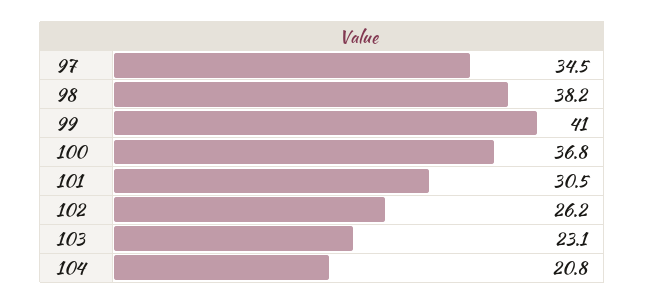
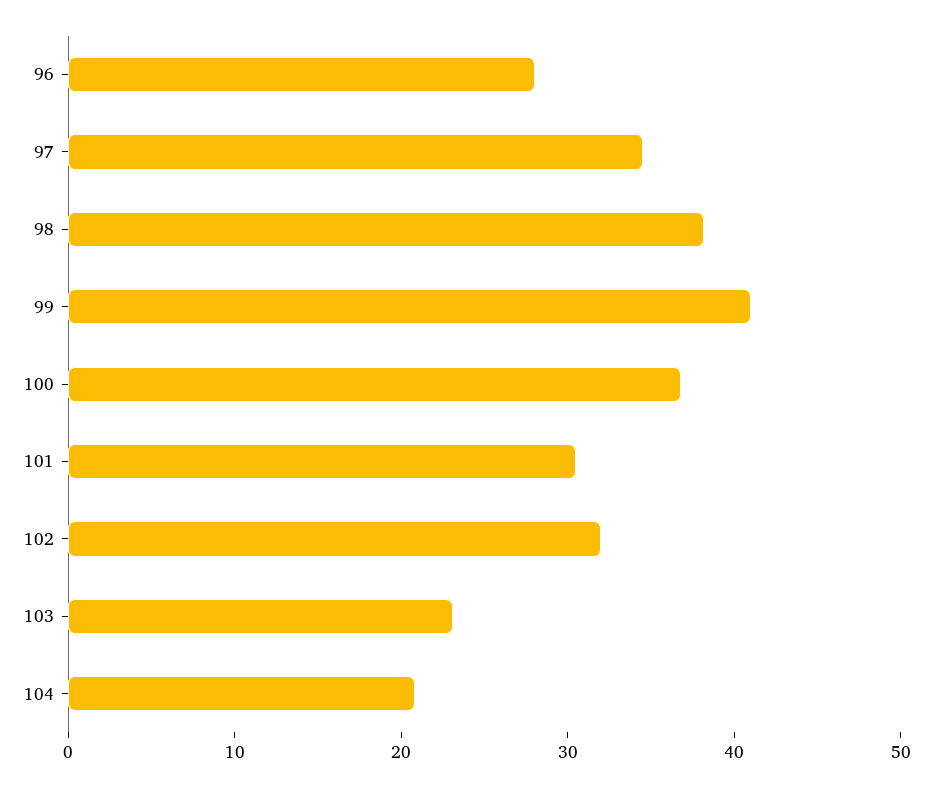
  {
    "97": 34.5,
    "98": 38.2,
    "99": 41,
    "100": 36.8,
    "101": 30.5,
-   "102": 26.2,
+   "102": 32,
    "103": 23.1,
-   "104": 20.8
+   "104": 20.8,
+   "96": 28
  }

